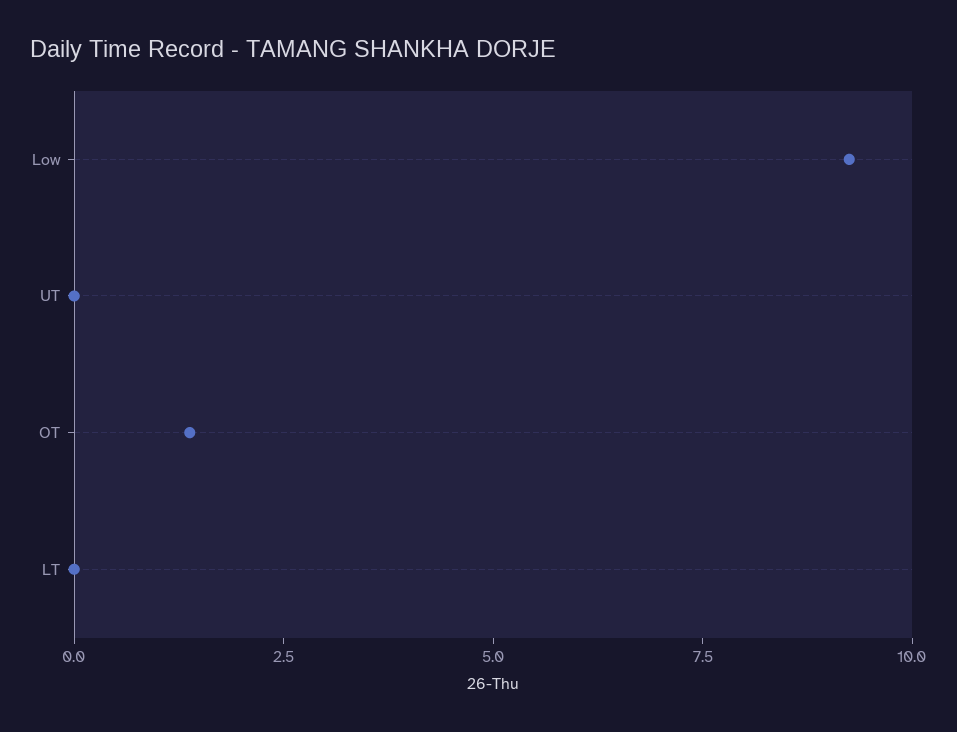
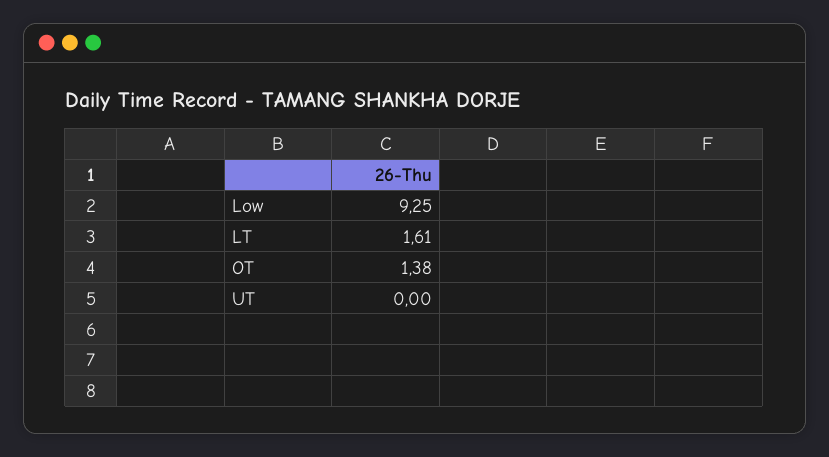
  {
    "Low": 9.25,
    "UT": 0,
    "OT": 1.38,
-   "LT": 0
+   "LT": 1.61
  }

